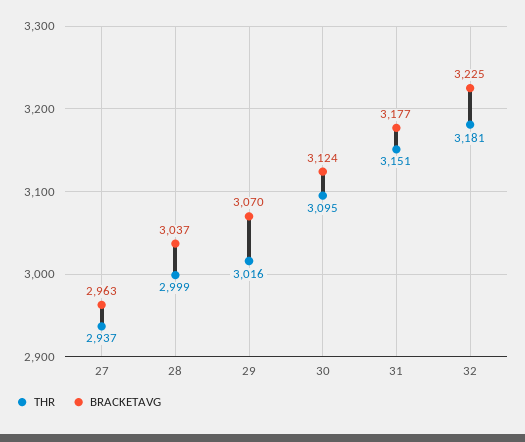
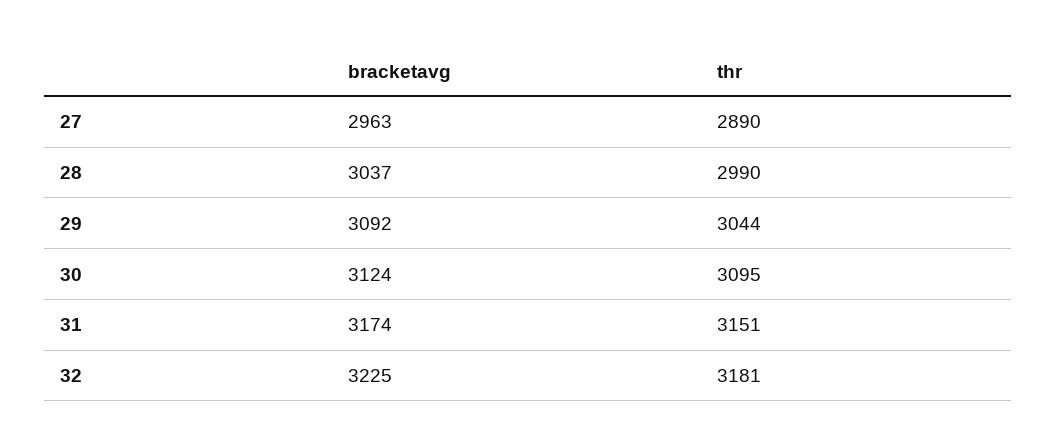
  {
    "THR": {
-     "27": 2937,
+     "27": 2890,
-     "28": 2999,
+     "28": 2990,
-     "29": 3016,
+     "29": 3044,
      "30": 3095,
      "31": 3151,
      "32": 3181
    },
    "BRACKETAVG": {
      "27": 2963,
      "28": 3037,
-     "29": 3070,
+     "29": 3092,
      "30": 3124,
-     "31": 3177,
+     "31": 3174,
      "32": 3225
    }
  }

